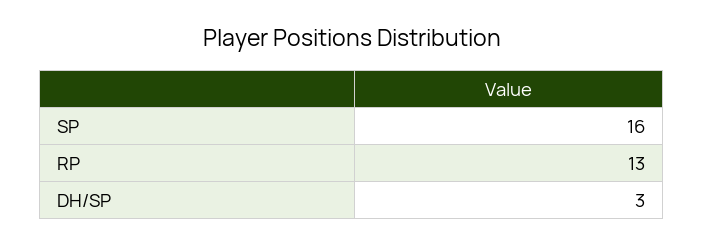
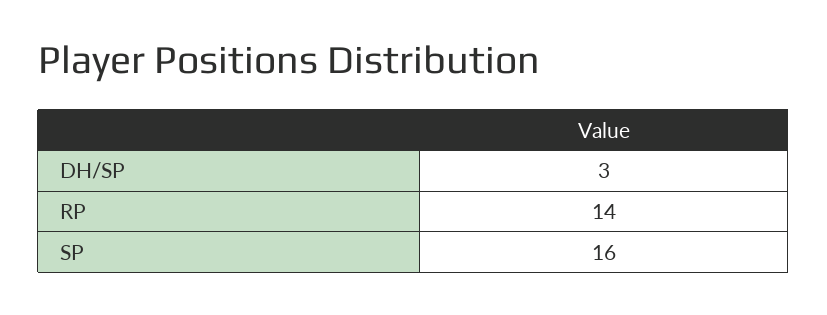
  {
    "SP": 16,
-   "RP": 13,
+   "RP": 14,
    "DH/SP": 3
  }

